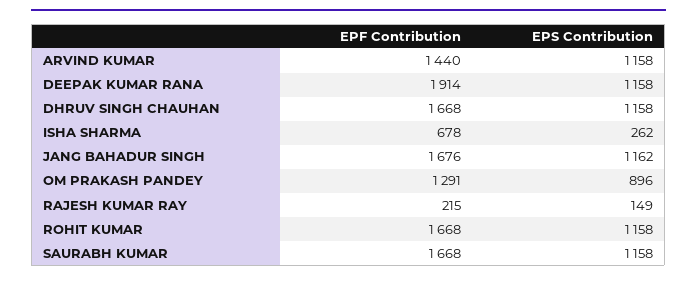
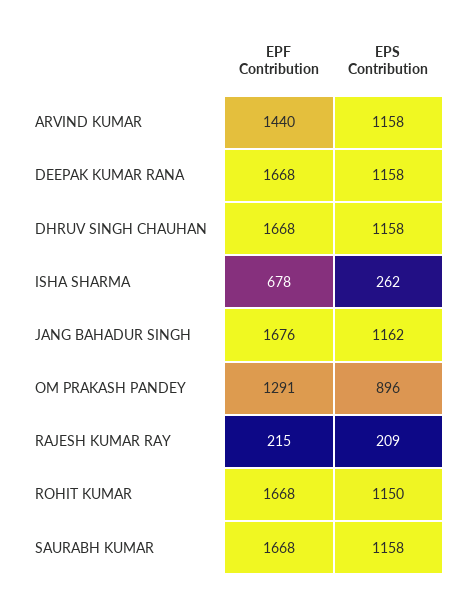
  {
    "EPF Contribution": {
      "ARVIND KUMAR": 1440,
-     "DEEPAK KUMAR RANA": 1914,
+     "DEEPAK KUMAR RANA": 1668,
      "DHRUV SINGH CHAUHAN": 1668,
      "ISHA SHARMA": 678,
      "JANG BAHADUR SINGH": 1676,
      "OM PRAKASH PANDEY": 1291,
      "RAJESH KUMAR RAY": 215,
      "ROHIT KUMAR": 1668,
      "SAURABH KUMAR": 1668
    },
    "EPS Contribution": {
      "ARVIND KUMAR": 1158,
      "DEEPAK KUMAR RANA": 1158,
      "DHRUV SINGH CHAUHAN": 1158,
      "ISHA SHARMA": 262,
      "JANG BAHADUR SINGH": 1162,
      "OM PRAKASH PANDEY": 896,
-     "RAJESH KUMAR RAY": 149,
+     "RAJESH KUMAR RAY": 209,
-     "ROHIT KUMAR": 1158,
+     "ROHIT KUMAR": 1150,
      "SAURABH KUMAR": 1158
    }
  }

